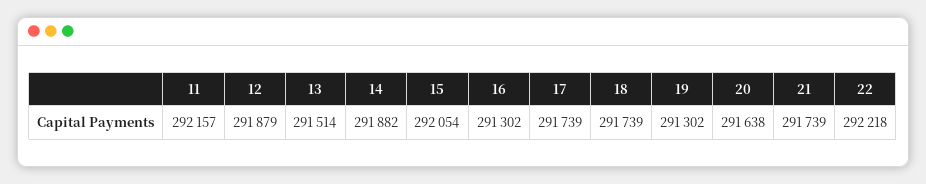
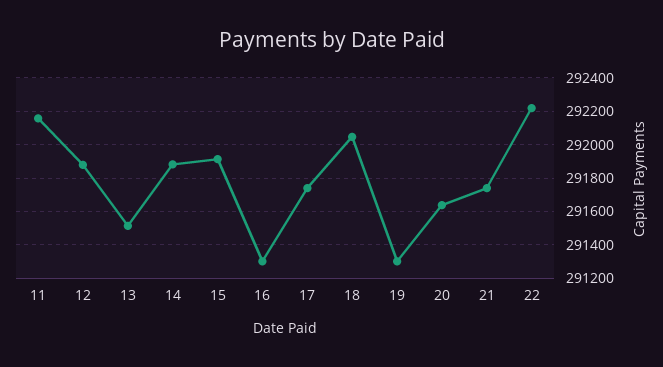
  {
    "11": 292157,
    "12": 291879,
    "13": 291514,
    "14": 291882,
-   "15": 292054,
+   "15": 291900,
    "16": 291302,
    "17": 291739,
-   "18": 291739,
+   "18": 292050,
    "19": 291302,
    "20": 291638,
    "21": 291739,
    "22": 292218
  }

